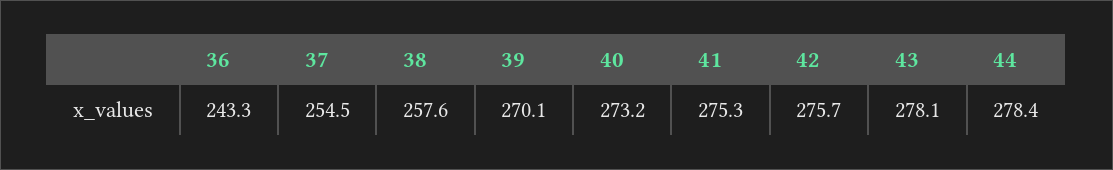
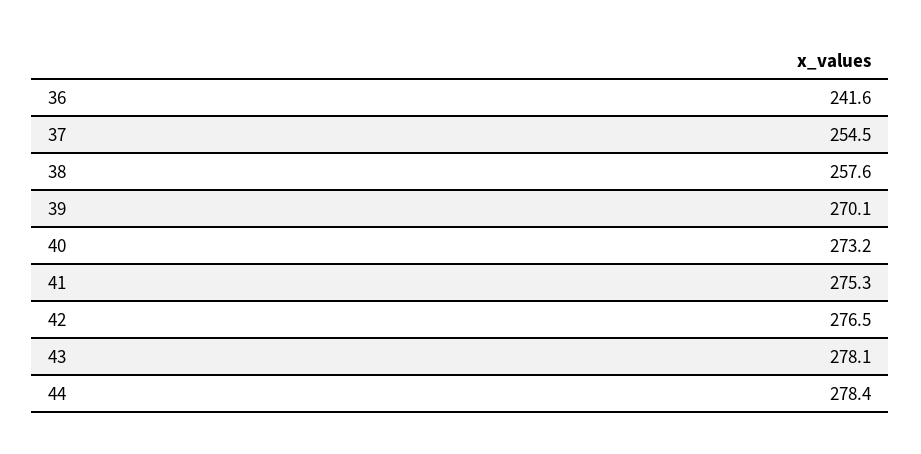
  {
-   "36": 243.3,
+   "36": 241.6,
    "37": 254.5,
    "38": 257.6,
    "39": 270.1,
    "40": 273.2,
    "41": 275.3,
-   "42": 275.7,
+   "42": 276.5,
    "43": 278.1,
    "44": 278.4
  }

